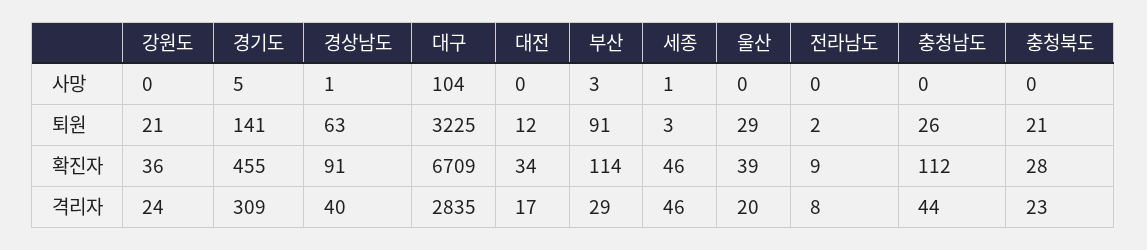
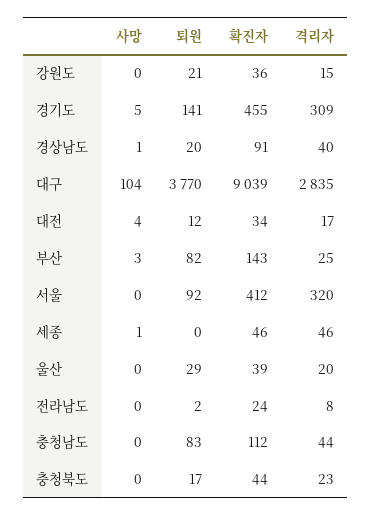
  {
    "강원도": {
      "사망": 0,
      "퇴원": 21,
      "확진자": 36,
-     "격리자": 24
+     "격리자": 15
    },
    "경기도": {
      "사망": 5,
      "퇴원": 141,
      "확진자": 455,
      "격리자": 309
    },
    "경상남도": {
      "사망": 1,
-     "퇴원": 63,
+     "퇴원": 20,
      "확진자": 91,
      "격리자": 40
    },
    "대구": {
      "사망": 104,
-     "퇴원": 3225,
+     "퇴원": 3770,
-     "확진자": 6709,
+     "확진자": 9039,
      "격리자": 2835
    },
    "대전": {
-     "사망": 0,
+     "사망": 4,
      "퇴원": 12,
      "확진자": 34,
      "격리자": 17
    },
    "부산": {
      "사망": 3,
-     "퇴원": 91,
+     "퇴원": 82,
-     "확진자": 114,
+     "확진자": 143,
-     "격리자": 29
+     "격리자": 25
    },
    "세종": {
      "사망": 1,
-     "퇴원": 3,
+     "퇴원": 0,
      "확진자": 46,
      "격리자": 46
    },
    "울산": {
      "사망": 0,
      "퇴원": 29,
      "확진자": 39,
      "격리자": 20
    },
    "전라남도": {
      "사망": 0,
      "퇴원": 2,
-     "확진자": 9,
+     "확진자": 24,
      "격리자": 8
    },
    "충청남도": {
      "사망": 0,
-     "퇴원": 26,
+     "퇴원": 83,
      "확진자": 112,
      "격리자": 44
    },
    "충청북도": {
      "사망": 0,
-     "퇴원": 21,
+     "퇴원": 17,
-     "확진자": 28,
+     "확진자": 44,
      "격리자": 23
-   }
+   },
+   "서울": {
+     "사망": 0,
+     "퇴원": 92,
+     "확진자": 412,
+     "격리자": 320
+   }
  }

